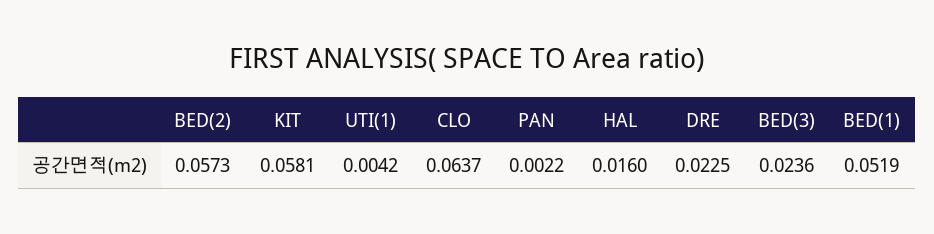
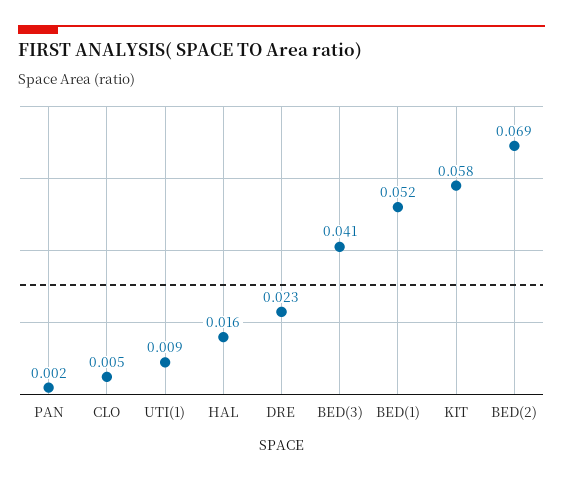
  {
-   "BED(2)": 0.0573,
+   "BED(2)": 0.069,
    "KIT": 0.0581,
-   "UTI(1)": 0.0042,
+   "UTI(1)": 0.009,
-   "CLO": 0.0637,
+   "CLO": 0.005,
    "PAN": 0.0022,
    "HAL": 0.016,
    "DRE": 0.0225,
-   "BED(3)": 0.0236,
+   "BED(3)": 0.041,
    "BED(1)": 0.0519
  }

